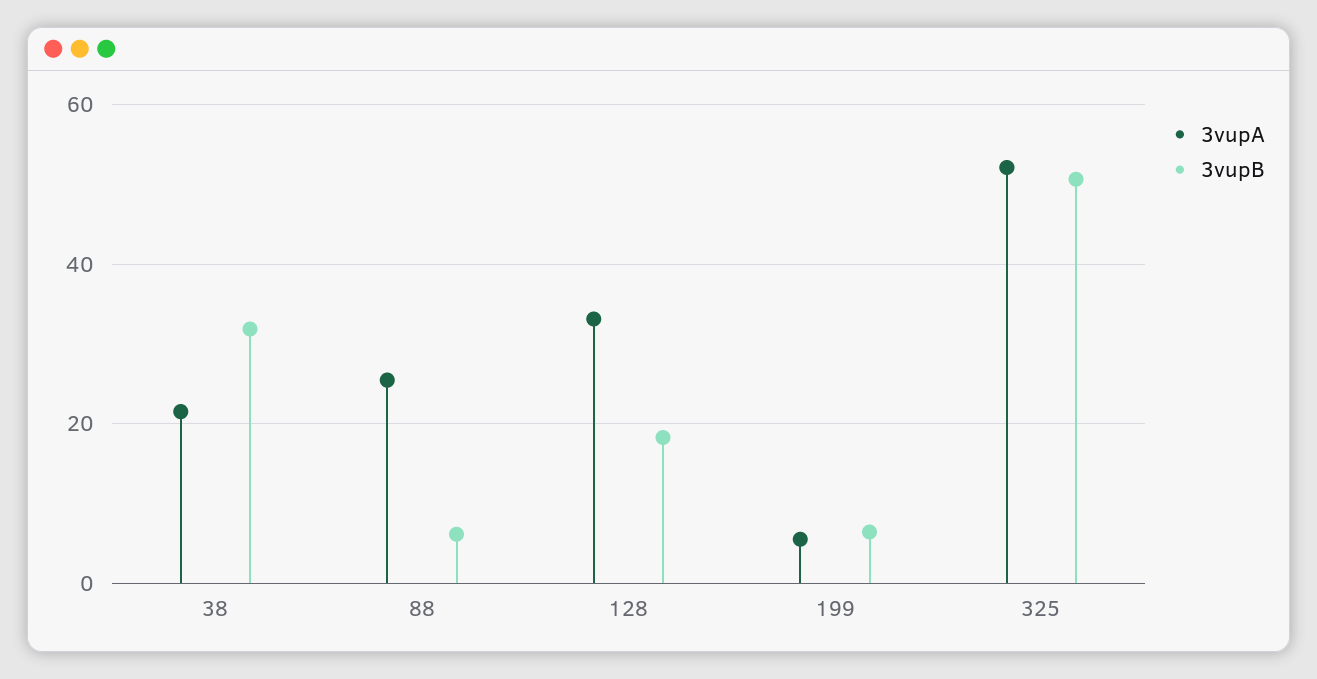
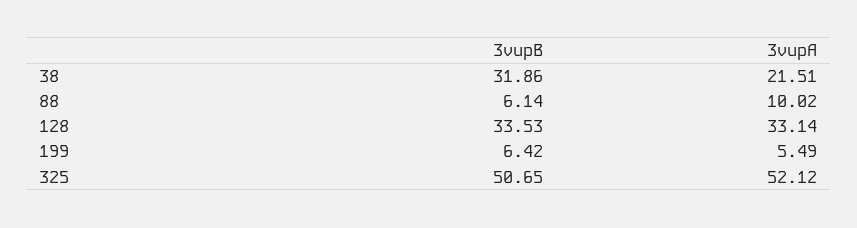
  {
    "3vupA": {
      "38": 21.51,
-     "88": 26,
+     "88": 10.02,
      "128": 33.14,
      "199": 5.49,
      "325": 52.12
    },
    "3vupB": {
      "38": 31.86,
      "88": 6.14,
-     "128": 18,
+     "128": 33.53,
      "199": 6.42,
      "325": 50.65
    }
  }

